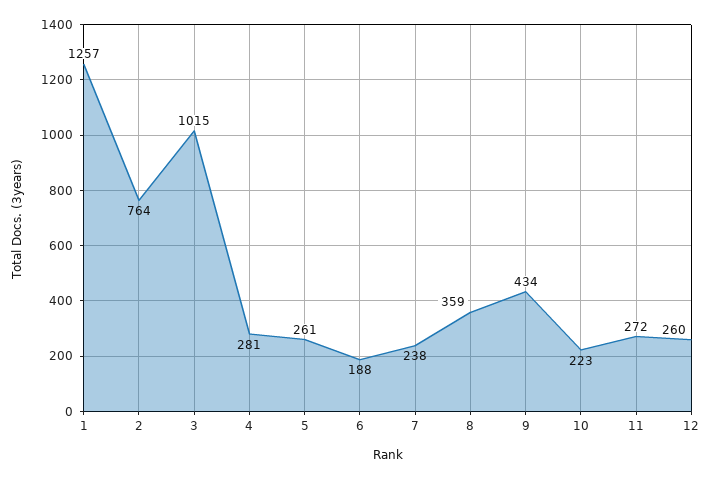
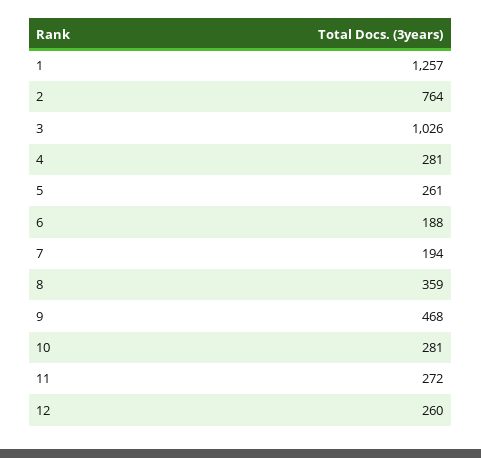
  {
    "1": 1257,
    "2": 764,
-   "3": 1015,
+   "3": 1026,
    "4": 281,
    "5": 261,
    "6": 188,
-   "7": 238,
+   "7": 194,
    "8": 359,
-   "9": 434,
+   "9": 468,
-   "10": 223,
+   "10": 281,
    "11": 272,
    "12": 260
  }

